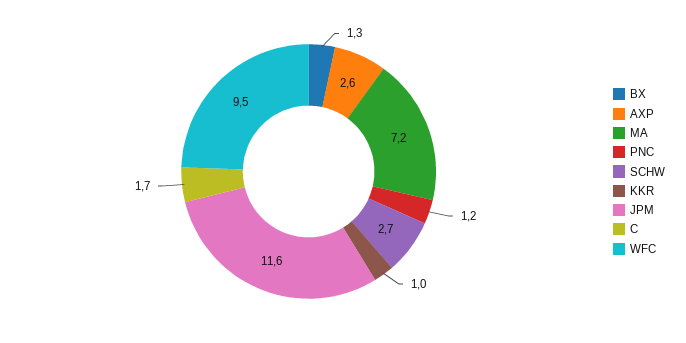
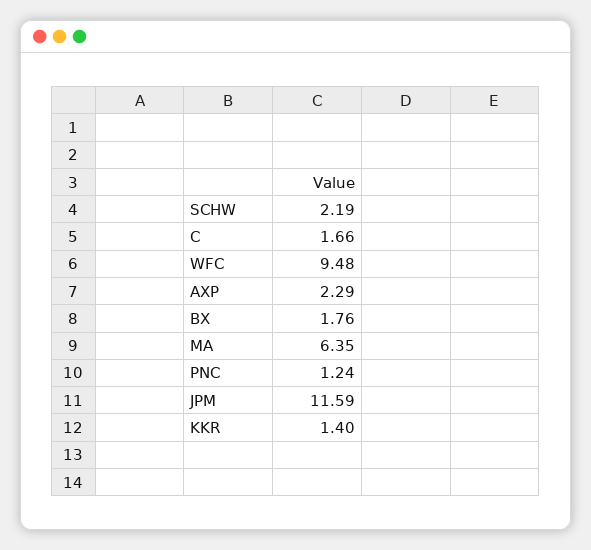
  {
-   "BX": 1.3,
+   "BX": 1.76,
-   "AXP": 2.6,
+   "AXP": 2.29,
-   "MA": 7.2,
+   "MA": 6.35,
    "PNC": 1.24,
-   "SCHW": 2.7,
+   "SCHW": 2.19,
-   "KKR": 1,
+   "KKR": 1.4,
    "JPM": 11.59,
    "C": 1.66,
    "WFC": 9.48
  }

